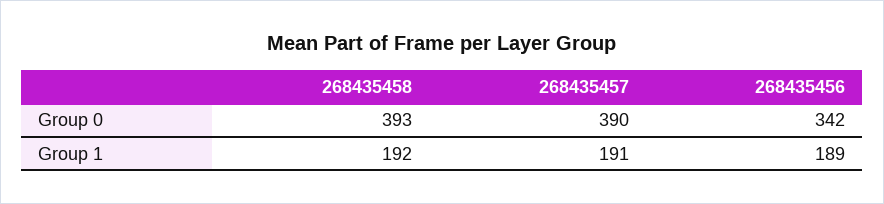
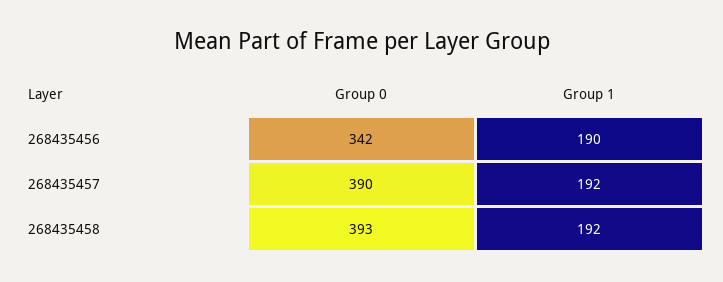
  {
    "268435458": {
      "Group 0": 393,
      "Group 1": 192
    },
    "268435457": {
      "Group 0": 390,
-     "Group 1": 191
+     "Group 1": 192
    },
    "268435456": {
      "Group 0": 342,
-     "Group 1": 189
+     "Group 1": 190
    }
  }

